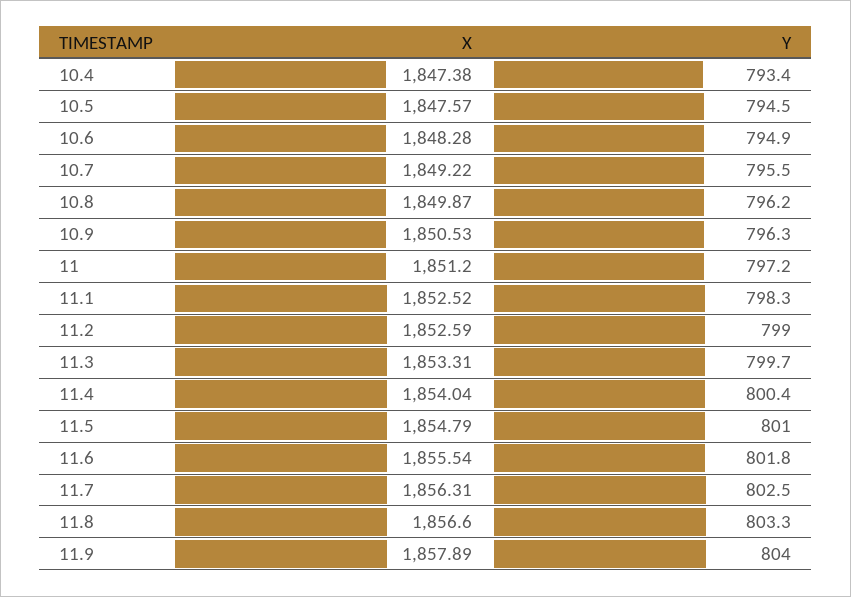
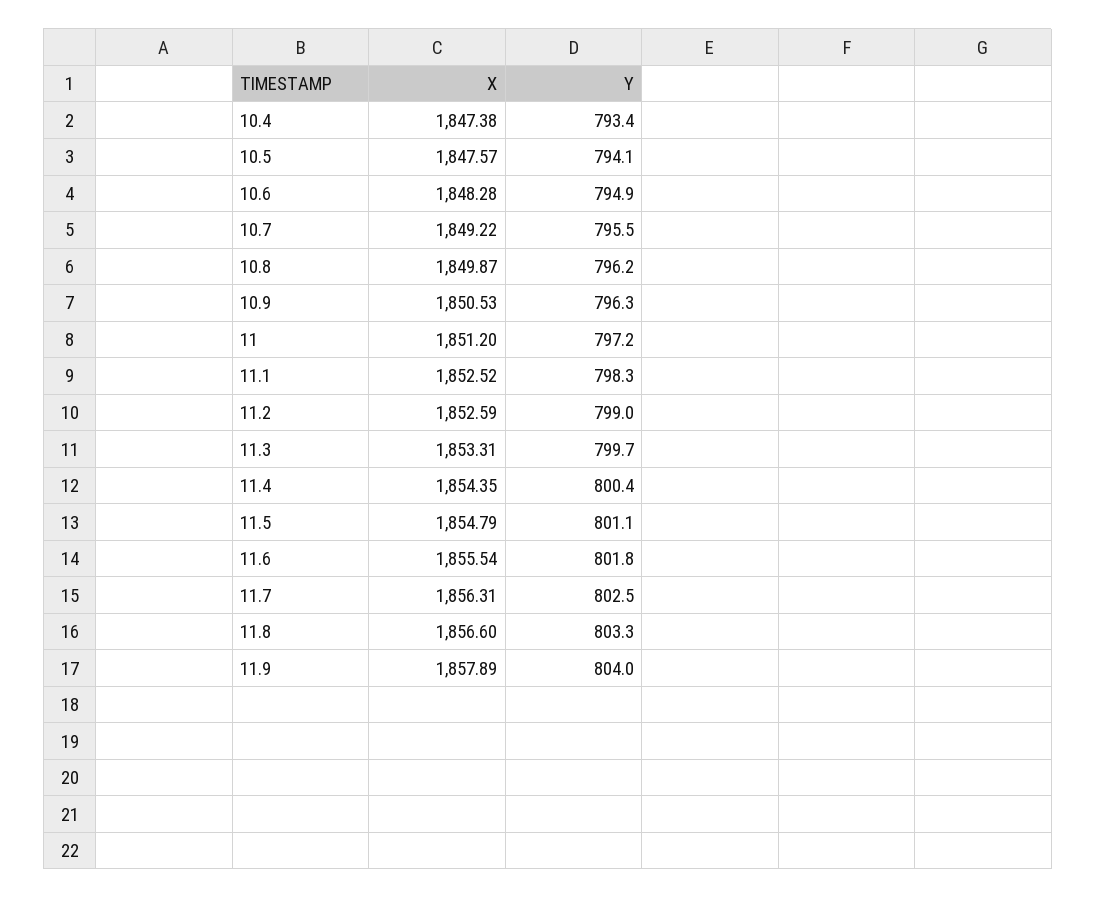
  {
    "X": {
      "10.4": 1847.38,
      "10.5": 1847.57,
      "10.6": 1848.28,
      "10.7": 1849.22,
      "10.8": 1849.87,
      "10.9": 1850.53,
      "11": 1851.2,
      "11.1": 1852.52,
      "11.2": 1852.59,
      "11.3": 1853.31,
-     "11.4": 1854.04,
+     "11.4": 1854.35,
      "11.5": 1854.79,
      "11.6": 1855.54,
      "11.7": 1856.31,
      "11.8": 1856.6,
      "11.9": 1857.89
    },
    "Y": {
      "10.4": 793.4,
-     "10.5": 794.5,
+     "10.5": 794.1,
      "10.6": 794.9,
      "10.7": 795.5,
      "10.8": 796.2,
      "10.9": 796.3,
      "11": 797.2,
      "11.1": 798.3,
      "11.2": 799,
      "11.3": 799.7,
      "11.4": 800.4,
-     "11.5": 801,
+     "11.5": 801.1,
      "11.6": 801.8,
      "11.7": 802.5,
      "11.8": 803.3,
      "11.9": 804
    }
  }

